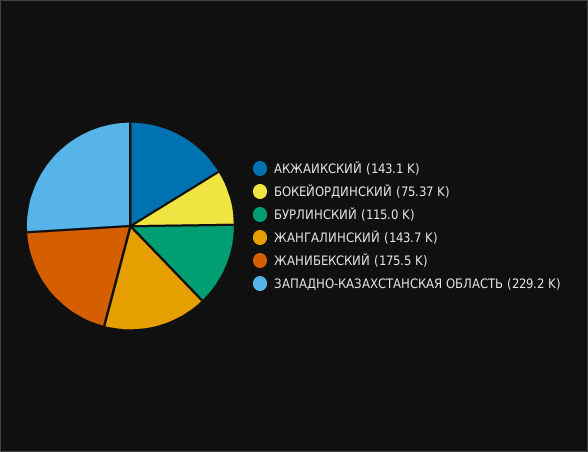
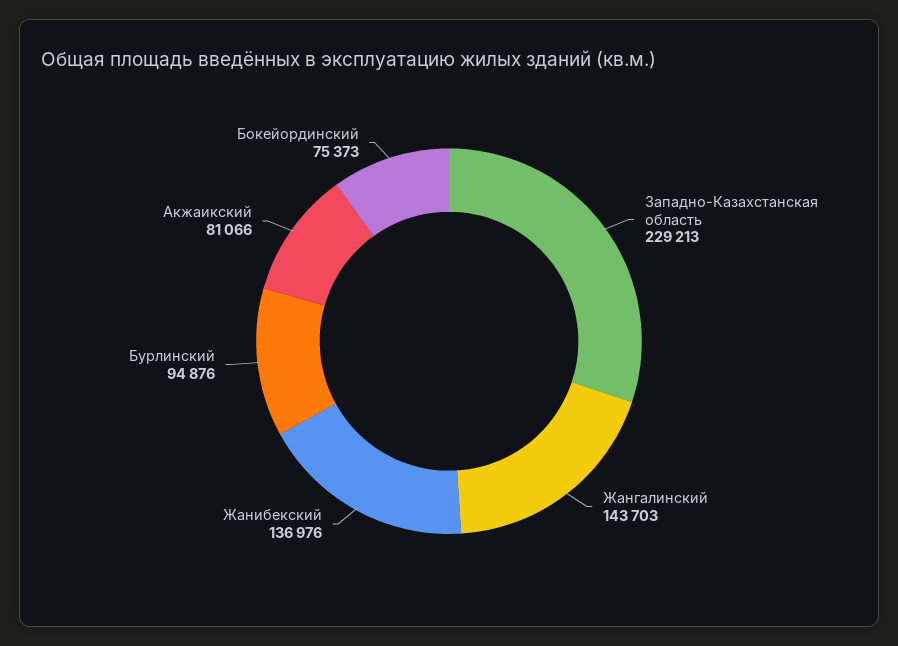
  {
-   "АКЖАИКСКИЙ": 143100,
+   "АКЖАИКСКИЙ": 81066,
    "БОКЕЙОРДИНСКИЙ": 75373,
-   "БУРЛИНСКИЙ": 115000,
+   "БУРЛИНСКИЙ": 94876,
    "ЖАНГАЛИНСКИЙ": 143703,
-   "ЖАНИБЕКСКИЙ": 175500,
+   "ЖАНИБЕКСКИЙ": 136976,
    "ЗАПАДНО-КАЗАХСТАНСКАЯ ОБЛАСТЬ": 229213
  }

